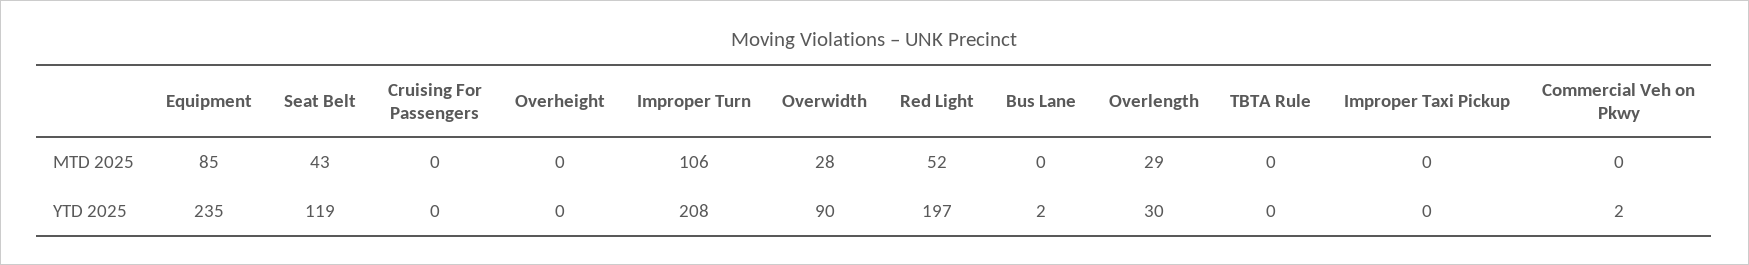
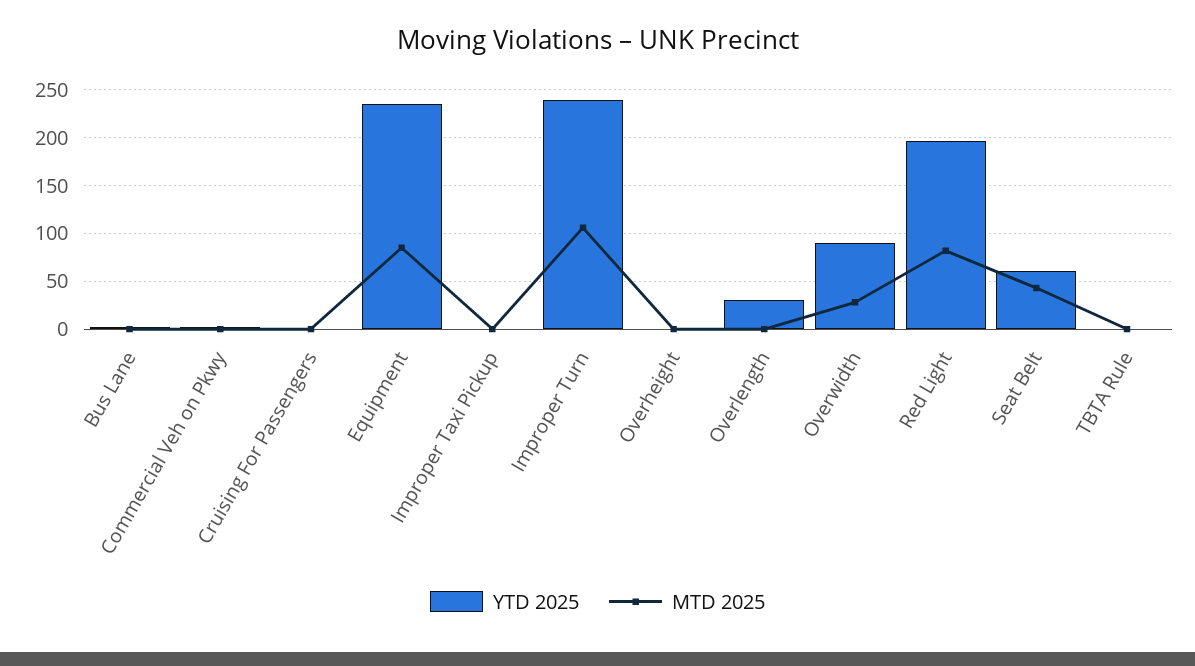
  {
    "MTD 2025": {
      "Equipment": 85,
      "Seat Belt": 43,
      "Cruising For Passengers": 0,
      "Overheight": 0,
      "Improper Turn": 106,
      "Overwidth": 28,
-     "Red Light": 52,
+     "Red Light": 80,
      "Bus Lane": 0,
-     "Overlength": 29,
+     "Overlength": 0,
      "TBTA Rule": 0,
      "Improper Taxi Pickup": 0,
      "Commercial Veh on Pkwy": 0
    },
    "YTD 2025": {
      "Equipment": 235,
-     "Seat Belt": 119,
+     "Seat Belt": 60,
      "Cruising For Passengers": 0,
      "Overheight": 0,
-     "Improper Turn": 208,
+     "Improper Turn": 240,
      "Overwidth": 90,
      "Red Light": 197,
      "Bus Lane": 2,
      "Overlength": 30,
      "TBTA Rule": 0,
      "Improper Taxi Pickup": 0,
      "Commercial Veh on Pkwy": 2
    }
  }

